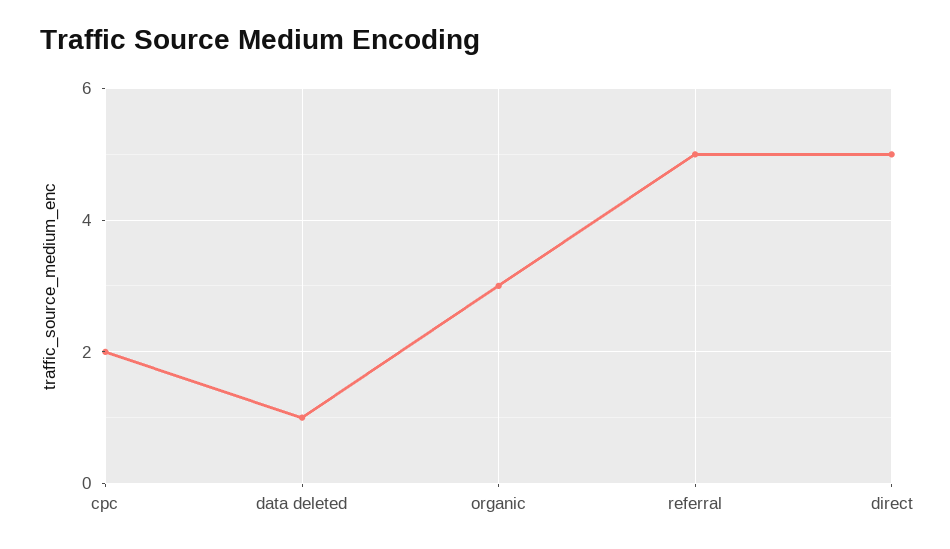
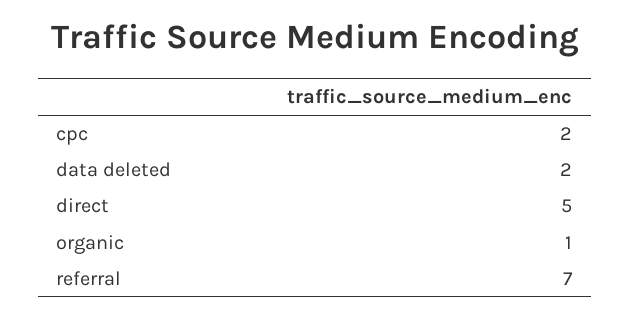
  {
    "cpc": 2,
-   "data deleted": 1,
+   "data deleted": 2,
-   "organic": 3,
+   "organic": 1,
-   "referral": 5,
+   "referral": 7,
    "direct": 5
  }

